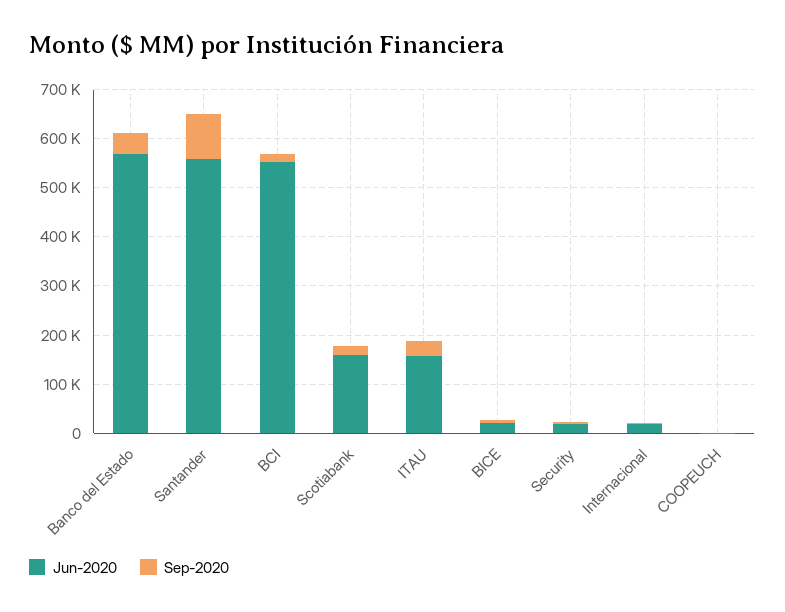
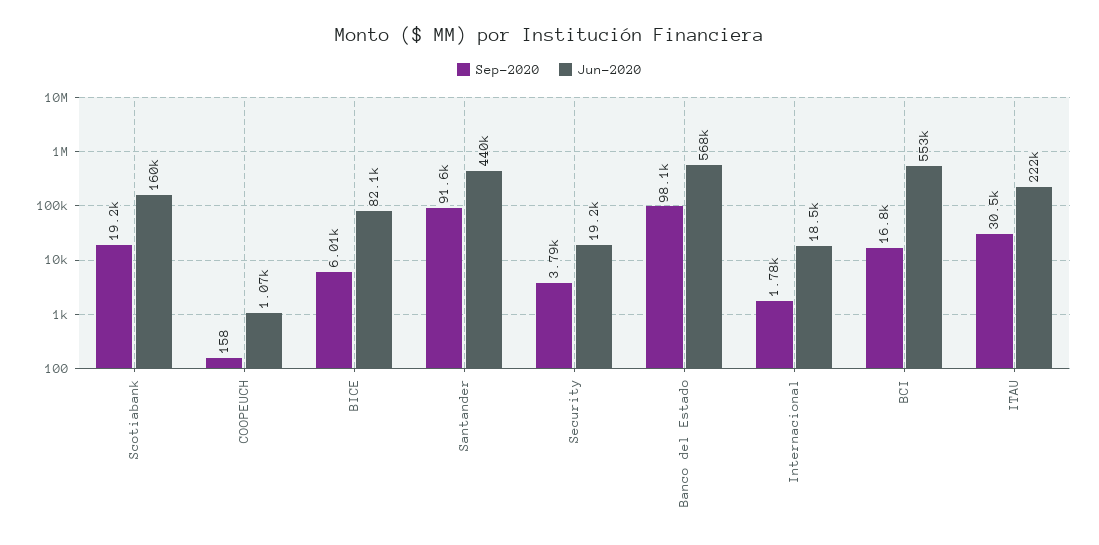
  {
    "Jun-2020": {
      "Banco del Estado": 568000,
-     "Santander": 560000,
+     "Santander": 440000,
      "BCI": 553000,
      "Scotiabank": 160000,
-     "ITAU": 160000,
+     "ITAU": 222000,
-     "BICE": 20000,
+     "BICE": 82100,
      "Security": 19200,
      "Internacional": 18500,
      "COOPEUCH": 1070
    },
    "Sep-2020": {
-     "Banco del Estado": 40000,
+     "Banco del Estado": 98100,
      "Santander": 91600,
      "BCI": 16800,
      "Scotiabank": 19200,
      "ITAU": 30500,
      "BICE": 6010,
      "Security": 3790,
      "Internacional": 1780,
      "COOPEUCH": 158
    }
  }

